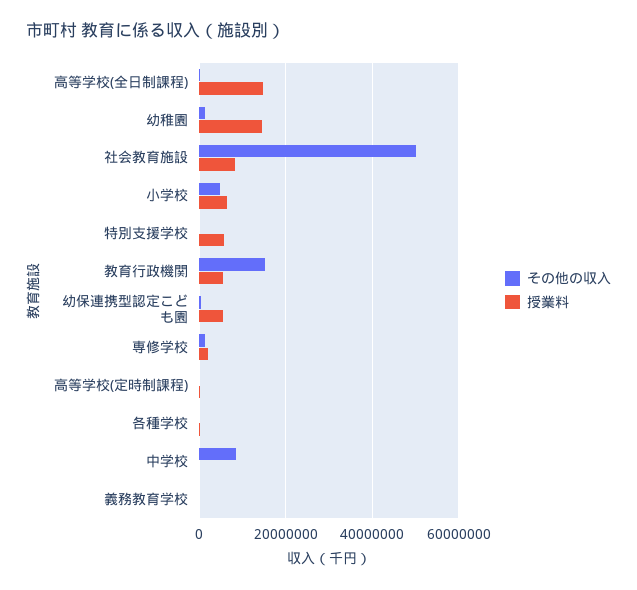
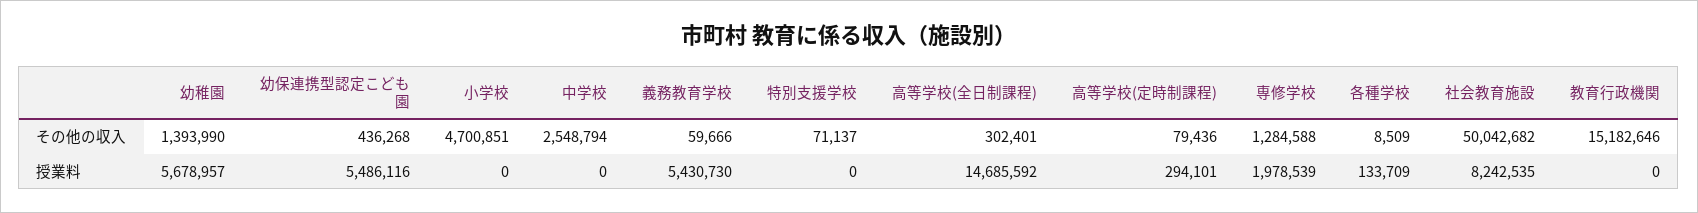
  {
    "その他の収入": {
      "高等学校(全日制課程)": 302401,
      "幼稚園": 1393990,
      "社会教育施設": 50042682,
      "小学校": 4700851,
      "特別支援学校": 71137,
      "教育行政機関": 15182646,
      "幼保連携型認定こども園": 436268,
      "専修学校": 1284588,
      "高等学校(定時制課程)": 79436,
      "各種学校": 8509,
-     "中学校": 8000000,
+     "中学校": 2548794,
      "義務教育学校": 59666
    },
    "授業料": {
      "高等学校(全日制課程)": 14685592,
-     "幼稚園": 14000000,
+     "幼稚園": 5678957,
      "社会教育施設": 8242535,
-     "小学校": 6000000,
+     "小学校": 0,
-     "特別支援学校": 6000000,
+     "特別支援学校": 0,
-     "教育行政機関": 6000000,
+     "教育行政機関": 0,
      "幼保連携型認定こども園": 5486116,
      "専修学校": 1978539,
      "高等学校(定時制課程)": 294101,
      "各種学校": 133709,
      "中学校": 0,
-     "義務教育学校": 0
+     "義務教育学校": 5430730
    }
  }

